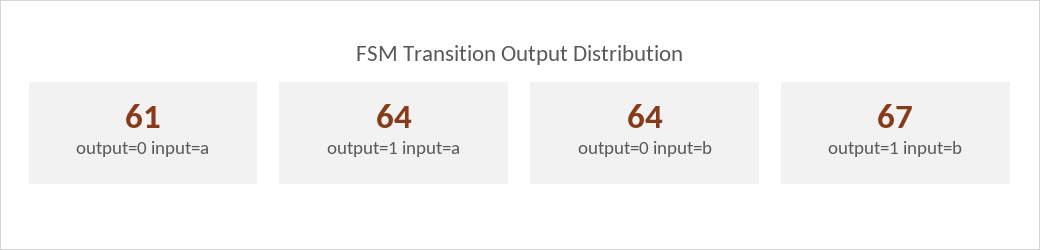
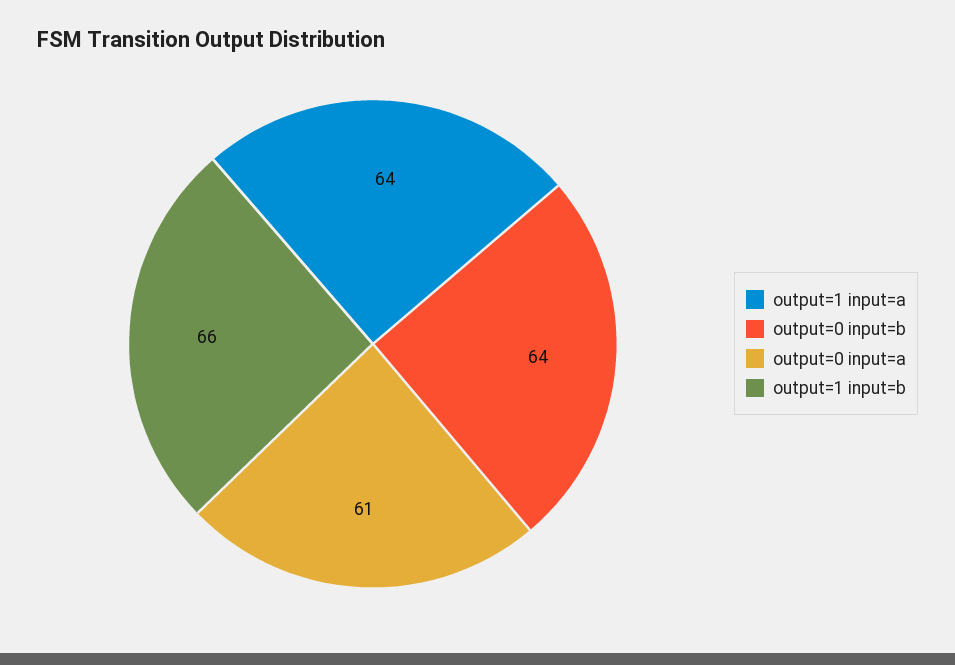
  {
    "output=0 input=a": 61,
    "output=1 input=a": 64,
    "output=0 input=b": 64,
-   "output=1 input=b": 67
+   "output=1 input=b": 66
  }

